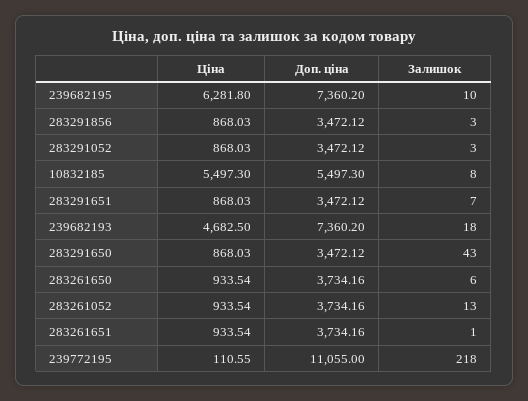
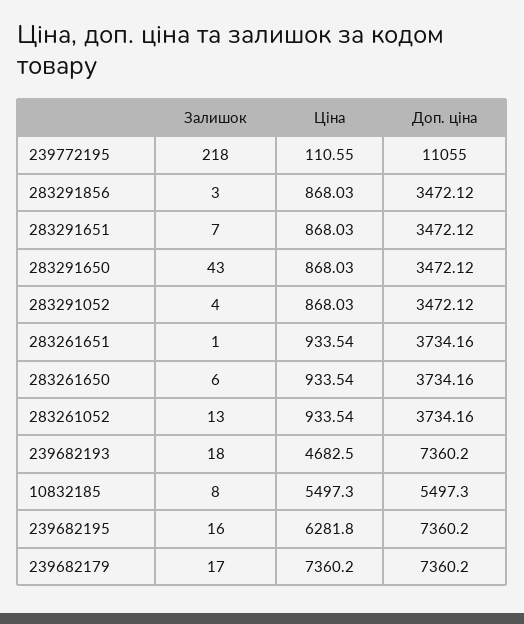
  {
    "Ціна": {
      "239682195": 6281.8,
      "283291856": 868.03,
      "283291052": 868.03,
      "10832185": 5497.3,
      "283291651": 868.03,
      "239682193": 4682.5,
      "283291650": 868.03,
      "283261650": 933.54,
      "283261052": 933.54,
      "283261651": 933.54,
-     "239772195": 110.55
+     "239772195": 110.55,
+     "239682179": 7360.2
    },
    "Доп. ціна": {
      "239682195": 7360.2,
      "283291856": 3472.12,
      "283291052": 3472.12,
      "10832185": 5497.3,
      "283291651": 3472.12,
      "239682193": 7360.2,
      "283291650": 3472.12,
      "283261650": 3734.16,
      "283261052": 3734.16,
      "283261651": 3734.16,
-     "239772195": 11055
+     "239772195": 11055,
+     "239682179": 7360.2
    },
    "Залишок": {
-     "239682195": 10,
+     "239682195": 16,
      "283291856": 3,
-     "283291052": 3,
+     "283291052": 4,
      "10832185": 8,
      "283291651": 7,
      "239682193": 18,
      "283291650": 43,
      "283261650": 6,
      "283261052": 13,
      "283261651": 1,
-     "239772195": 218
+     "239772195": 218,
+     "239682179": 17
    }
  }

